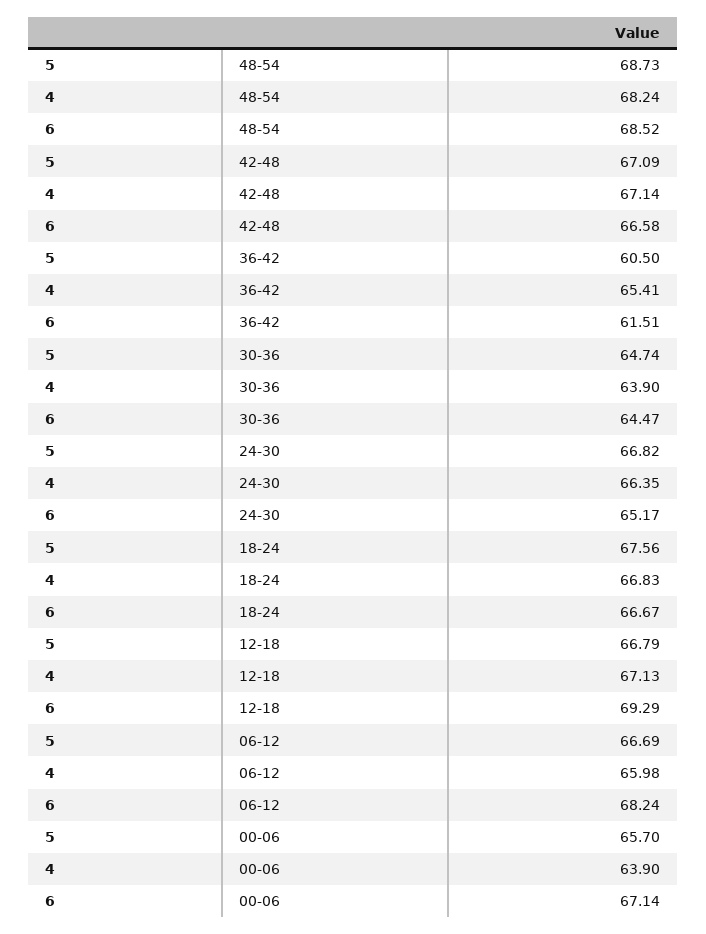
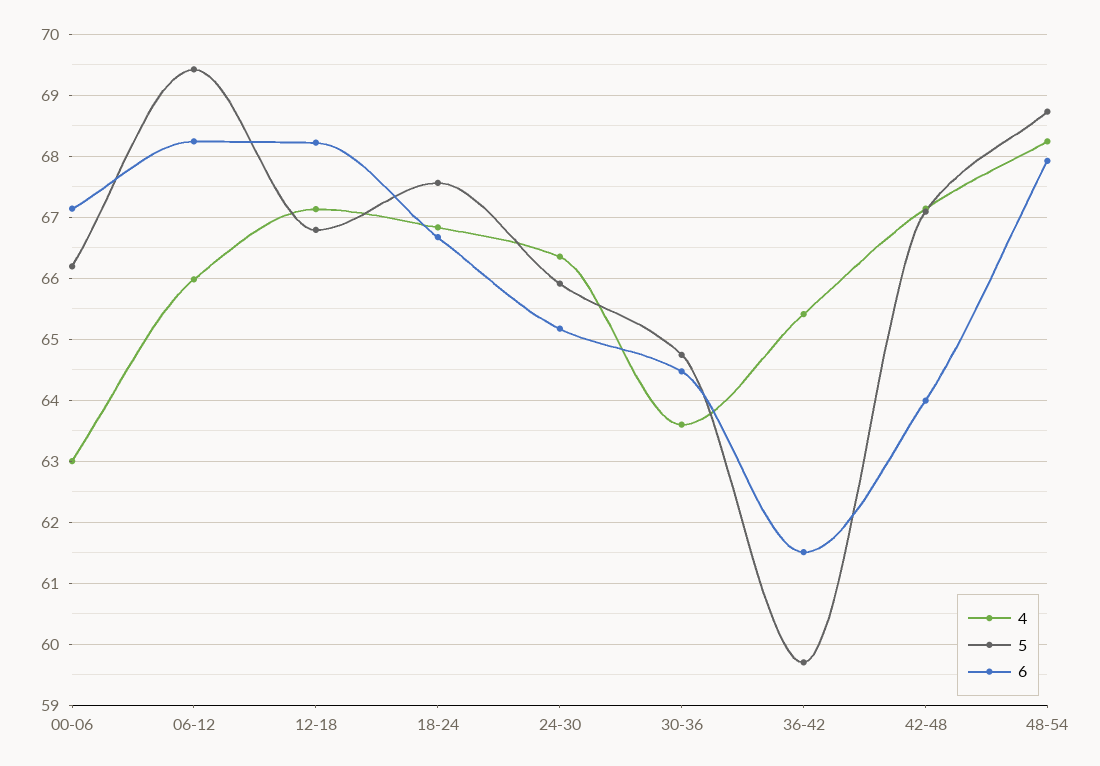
  {
    "5": {
      "48-54": 68.73,
      "42-48": 67.09,
-     "36-42": 60.5,
+     "36-42": 59.7,
      "30-36": 64.74,
-     "24-30": 66.82,
+     "24-30": 65.9,
      "18-24": 67.56,
      "12-18": 66.79,
-     "06-12": 66.69,
+     "06-12": 69.4,
-     "00-06": 65.7
+     "00-06": 66.2
    },
    "4": {
      "48-54": 68.24,
      "42-48": 67.14,
      "36-42": 65.41,
-     "30-36": 63.9,
+     "30-36": 63.6,
      "24-30": 66.35,
      "18-24": 66.83,
      "12-18": 67.13,
      "06-12": 65.98,
-     "00-06": 63.9
+     "00-06": 63
    },
    "6": {
-     "48-54": 68.52,
+     "48-54": 67.9,
-     "42-48": 66.58,
+     "42-48": 64,
      "36-42": 61.51,
      "30-36": 64.47,
      "24-30": 65.17,
      "18-24": 66.67,
-     "12-18": 69.29,
+     "12-18": 68.2,
      "06-12": 68.24,
      "00-06": 67.14
    }
  }

